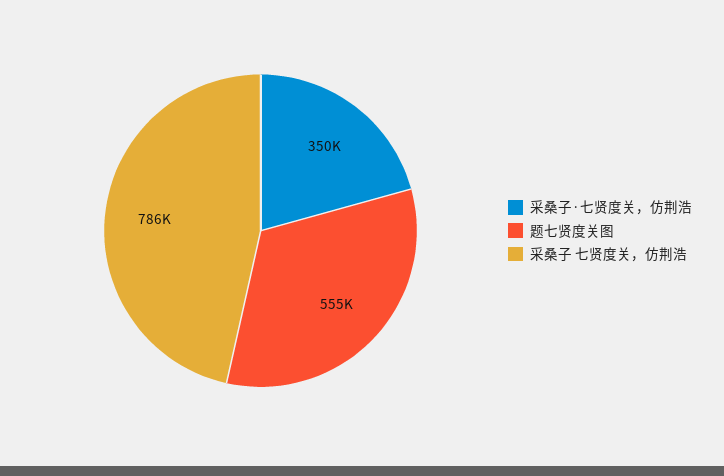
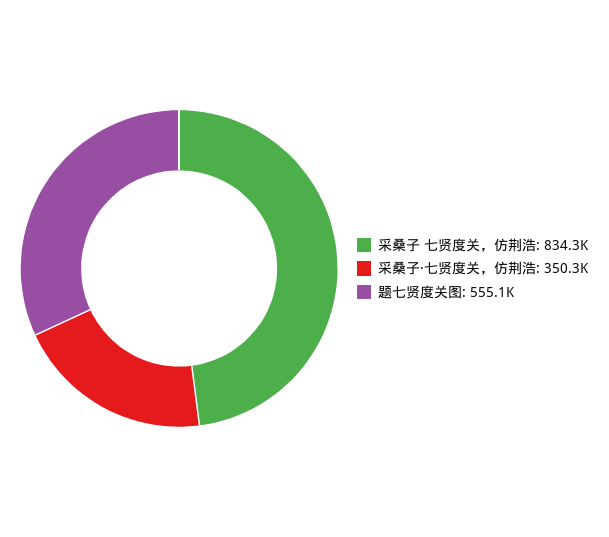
  {
    "采桑子·七贤度关，仿荆浩": 350300,
    "题七贤度关图": 555100,
-   "采桑子 七贤度关，仿荆浩": 786000
+   "采桑子 七贤度关，仿荆浩": 834300
  }

